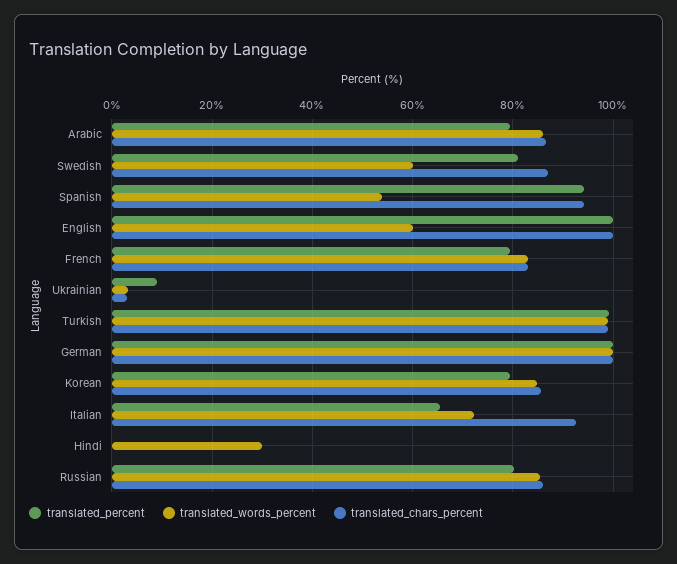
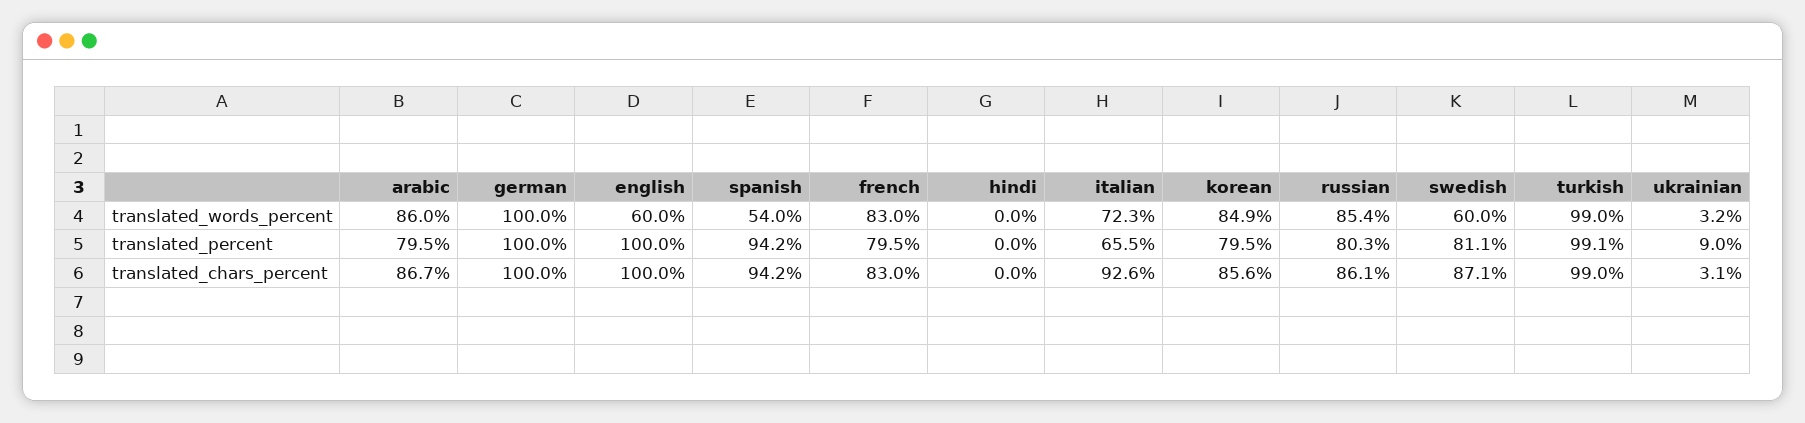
  {
    "translated_percent": {
      "Arabic": 79.5,
      "Swedish": 81.1,
      "Spanish": 94.2,
      "English": 100,
      "French": 79.5,
      "Ukrainian": 9,
      "Turkish": 99.1,
      "German": 100,
      "Korean": 79.5,
      "Italian": 65.5,
      "Hindi": 0,
      "Russian": 80.3
    },
    "translated_words_percent": {
      "Arabic": 86,
      "Swedish": 60,
      "Spanish": 54,
      "English": 60,
      "French": 83,
      "Ukrainian": 3.2,
      "Turkish": 99,
      "German": 100,
      "Korean": 84.9,
      "Italian": 72.3,
-     "Hindi": 30,
+     "Hindi": 0,
      "Russian": 85.4
    },
    "translated_chars_percent": {
      "Arabic": 86.7,
      "Swedish": 87.1,
      "Spanish": 94.2,
      "English": 100,
      "French": 83,
      "Ukrainian": 3.1,
      "Turkish": 99,
      "German": 100,
      "Korean": 85.6,
      "Italian": 92.6,
      "Hindi": 0,
      "Russian": 86.1
    }
  }

